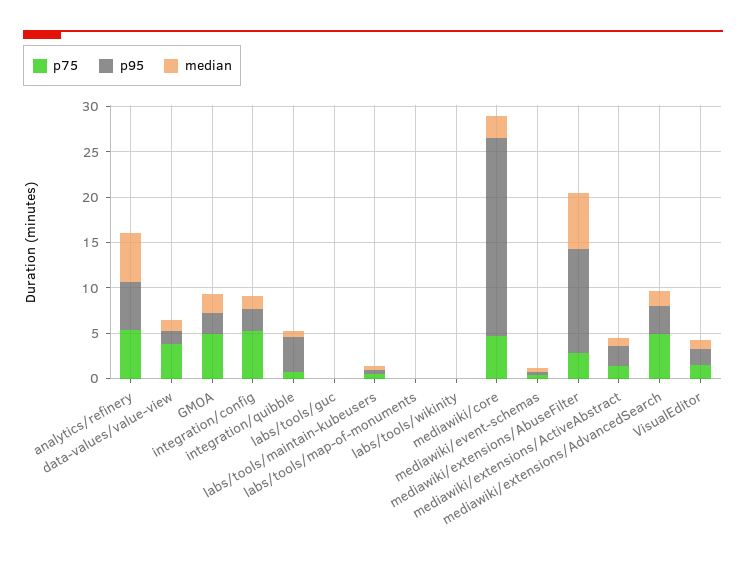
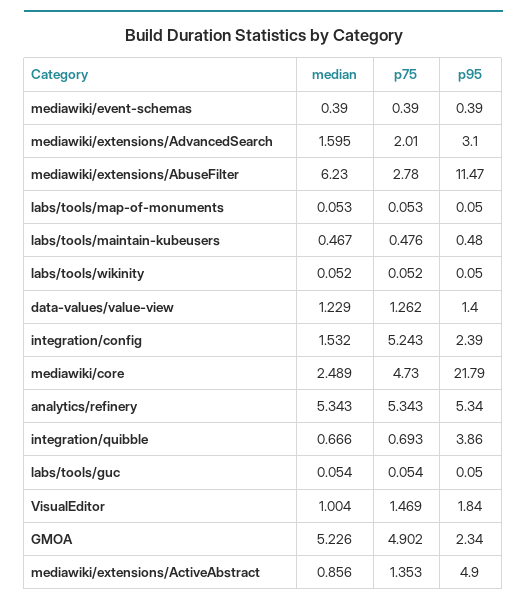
  {
    "p75": {
      "analytics/refinery": 5.343,
-     "data-values/value-view": 4,
+     "data-values/value-view": 1.262,
      "GMOA": 4.902,
      "integration/config": 5.243,
      "integration/quibble": 0.693,
      "labs/tools/guc": 0.054,
      "labs/tools/maintain-kubeusers": 0.476,
      "labs/tools/map-of-monuments": 0.053,
      "labs/tools/wikinity": 0.052,
      "mediawiki/core": 4.73,
      "mediawiki/event-schemas": 0.39,
      "mediawiki/extensions/AbuseFilter": 2.78,
      "mediawiki/extensions/ActiveAbstract": 1.353,
-     "mediawiki/extensions/AdvancedSearch": 5,
+     "mediawiki/extensions/AdvancedSearch": 2.01,
      "VisualEditor": 1.469
    },
    "p95": {
      "analytics/refinery": 5.34,
      "data-values/value-view": 1.4,
      "GMOA": 2.34,
      "integration/config": 2.39,
      "integration/quibble": 3.86,
      "labs/tools/guc": 0.05,
      "labs/tools/maintain-kubeusers": 0.48,
      "labs/tools/map-of-monuments": 0.05,
      "labs/tools/wikinity": 0.05,
      "mediawiki/core": 21.79,
      "mediawiki/event-schemas": 0.39,
      "mediawiki/extensions/AbuseFilter": 11.47,
-     "mediawiki/extensions/ActiveAbstract": 2,
+     "mediawiki/extensions/ActiveAbstract": 4.9,
      "mediawiki/extensions/AdvancedSearch": 3.1,
      "VisualEditor": 1.84
    },
    "median": {
      "analytics/refinery": 5.343,
      "data-values/value-view": 1.229,
-     "GMOA": 2,
+     "GMOA": 5.226,
      "integration/config": 1.532,
      "integration/quibble": 0.666,
      "labs/tools/guc": 0.054,
      "labs/tools/maintain-kubeusers": 0.467,
      "labs/tools/map-of-monuments": 0.053,
      "labs/tools/wikinity": 0.052,
      "mediawiki/core": 2.489,
      "mediawiki/event-schemas": 0.39,
      "mediawiki/extensions/AbuseFilter": 6.23,
      "mediawiki/extensions/ActiveAbstract": 0.856,
      "mediawiki/extensions/AdvancedSearch": 1.595,
      "VisualEditor": 1.004
    }
  }

